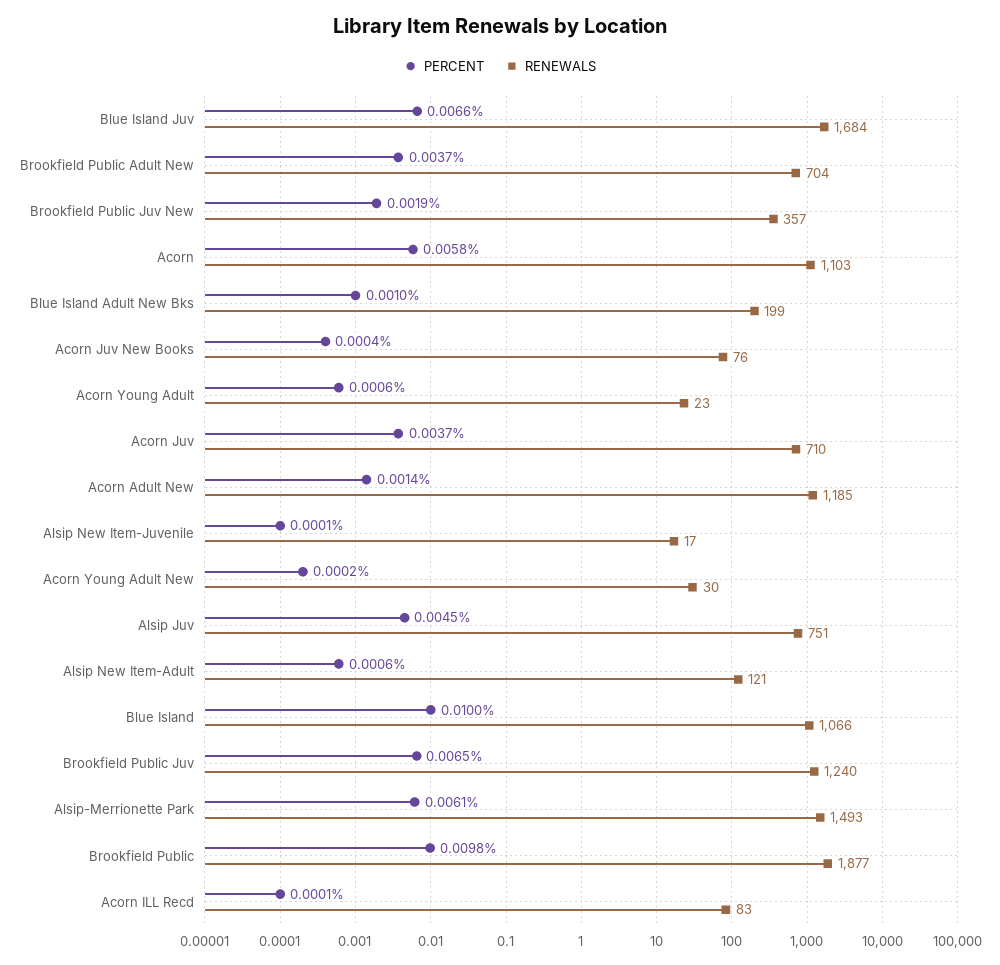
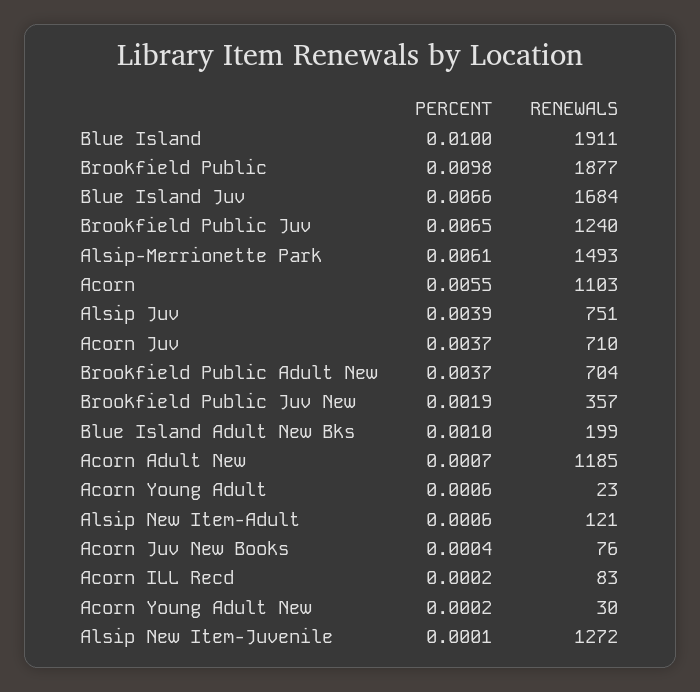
  {
    "PERCENT": {
      "Blue Island Juv": 0.0066,
      "Brookfield Public Adult New": 0.0037,
      "Brookfield Public Juv New": 0.0019,
-     "Acorn": 0.0058,
+     "Acorn": 0.0055,
      "Blue Island Adult New Bks": 0.001,
      "Acorn Juv New Books": 0.0004,
      "Acorn Young Adult": 0.0006,
      "Acorn Juv": 0.0037,
-     "Acorn Adult New": 0.0014,
+     "Acorn Adult New": 0.0007,
      "Alsip New Item-Juvenile": 0.0001,
      "Acorn Young Adult New": 0.0002,
-     "Alsip Juv": 0.0045,
+     "Alsip Juv": 0.0039,
      "Alsip New Item-Adult": 0.0006,
      "Blue Island": 0.01,
      "Brookfield Public Juv": 0.0065,
      "Alsip-Merrionette Park": 0.0061,
      "Brookfield Public": 0.0098,
-     "Acorn ILL Recd": 0.0001
+     "Acorn ILL Recd": 0.0002
    },
    "RENEWALS": {
      "Blue Island Juv": 1684,
      "Brookfield Public Adult New": 704,
      "Brookfield Public Juv New": 357,
      "Acorn": 1103,
      "Blue Island Adult New Bks": 199,
      "Acorn Juv New Books": 76,
      "Acorn Young Adult": 23,
      "Acorn Juv": 710,
      "Acorn Adult New": 1185,
-     "Alsip New Item-Juvenile": 17,
+     "Alsip New Item-Juvenile": 1272,
      "Acorn Young Adult New": 30,
      "Alsip Juv": 751,
      "Alsip New Item-Adult": 121,
-     "Blue Island": 1066,
+     "Blue Island": 1911,
      "Brookfield Public Juv": 1240,
      "Alsip-Merrionette Park": 1493,
      "Brookfield Public": 1877,
      "Acorn ILL Recd": 83
    }
  }

